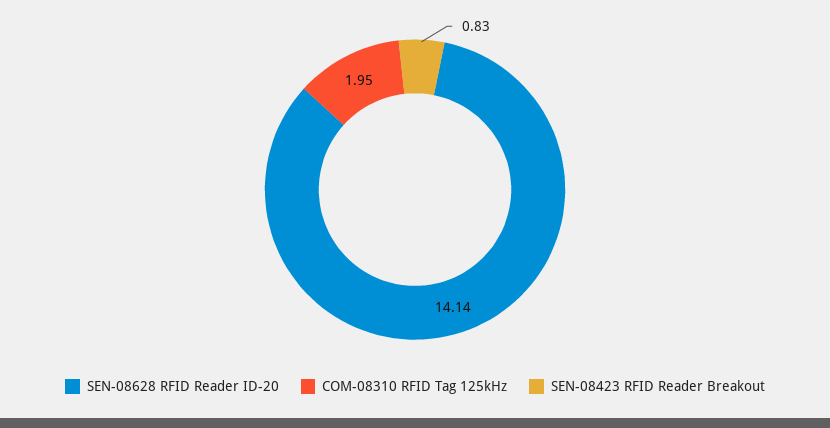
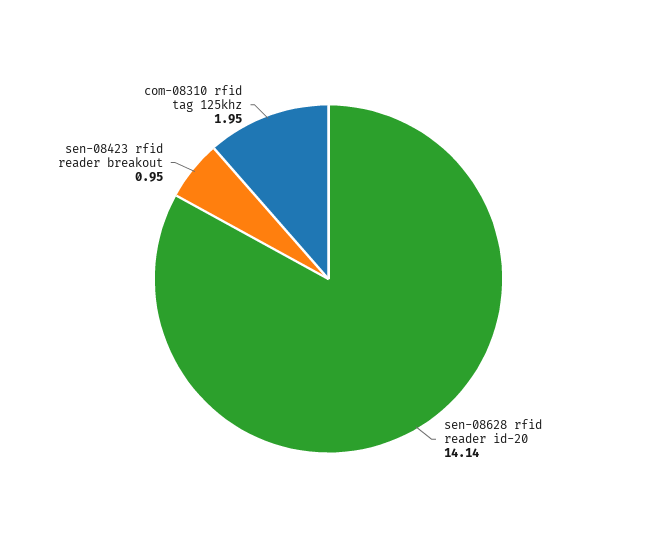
  {
    "SEN-08628 RFID Reader ID-20": 14.14,
    "COM-08310 RFID Tag 125kHz": 1.95,
-   "SEN-08423 RFID Reader Breakout": 0.83
+   "SEN-08423 RFID Reader Breakout": 0.95
  }

